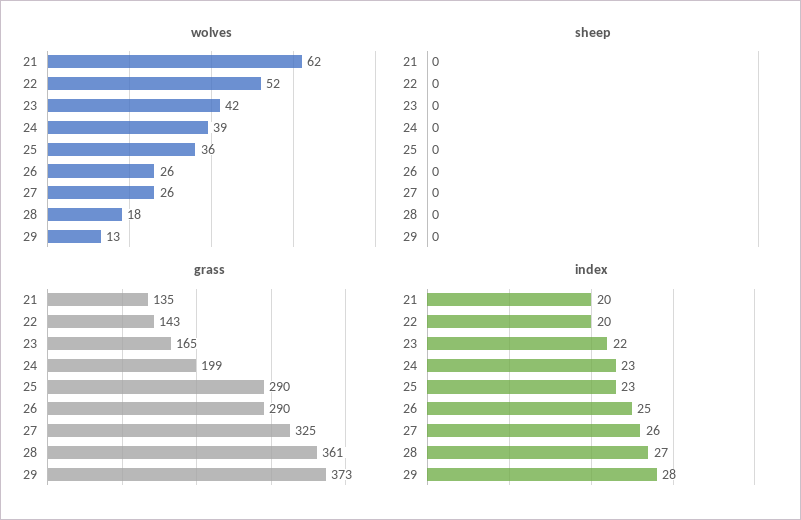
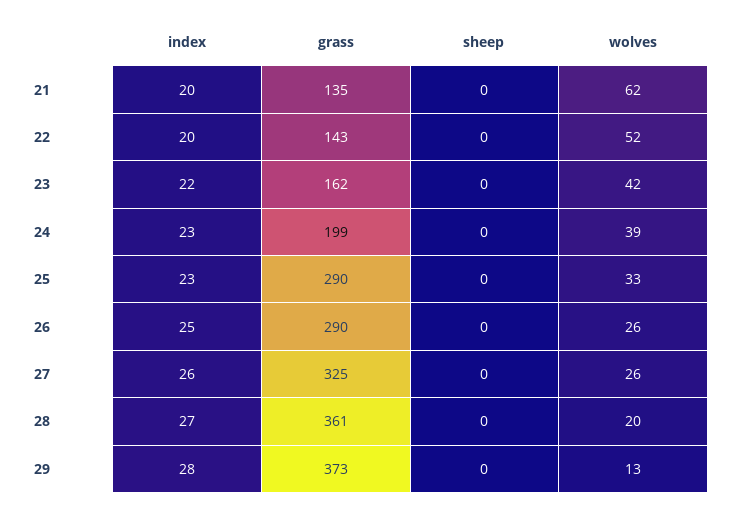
  {
    "wolves": {
      "21": 62,
      "22": 52,
      "23": 42,
      "24": 39,
-     "25": 36,
+     "25": 33,
      "26": 26,
      "27": 26,
-     "28": 18,
+     "28": 20,
      "29": 13
    },
    "sheep": {
      "21": 0,
      "22": 0,
      "23": 0,
      "24": 0,
      "25": 0,
      "26": 0,
      "27": 0,
      "28": 0,
      "29": 0
    },
    "grass": {
      "21": 135,
      "22": 143,
-     "23": 165,
+     "23": 162,
      "24": 199,
      "25": 290,
      "26": 290,
      "27": 325,
      "28": 361,
      "29": 373
    },
    "index": {
      "21": 20,
      "22": 20,
      "23": 22,
      "24": 23,
      "25": 23,
      "26": 25,
      "27": 26,
      "28": 27,
      "29": 28
    }
  }

